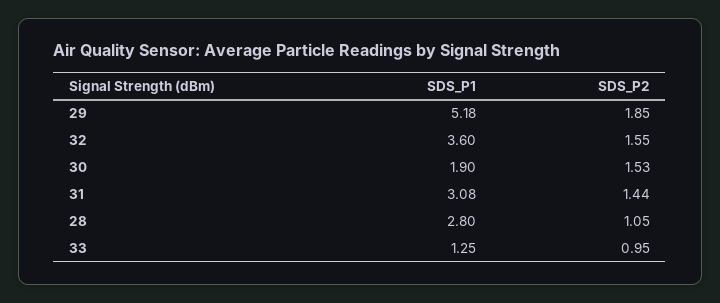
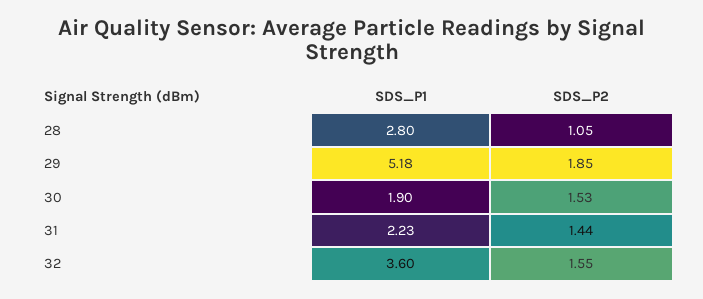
  {
    "SDS_P1": {
      "29": 5.18,
      "32": 3.6,
      "30": 1.9,
-     "31": 3.08,
+     "31": 2.23,
-     "28": 2.8,
+     "28": 2.8
-     "33": 1.25
    },
    "SDS_P2": {
      "29": 1.85,
      "32": 1.55,
      "30": 1.53,
      "31": 1.44,
-     "28": 1.05,
+     "28": 1.05
-     "33": 0.95
    }
  }

